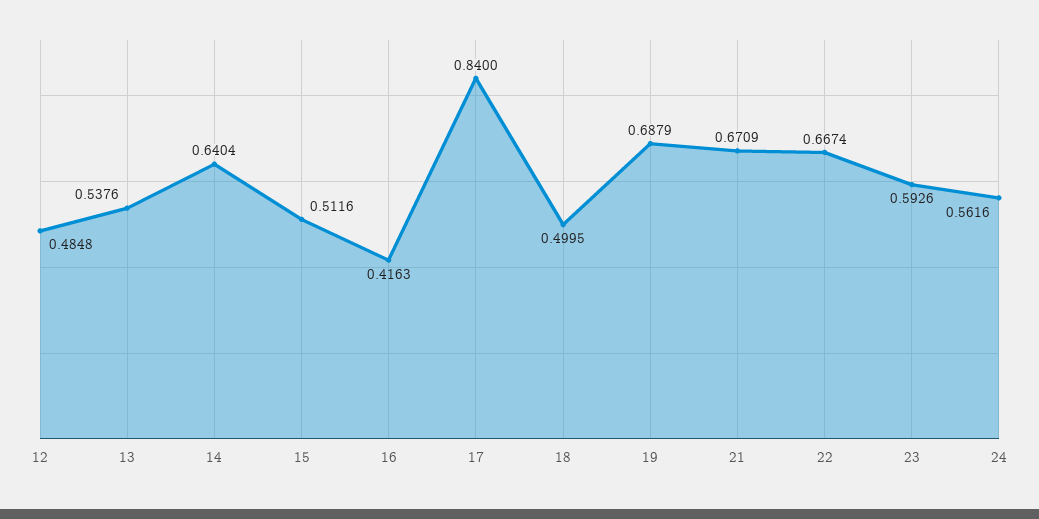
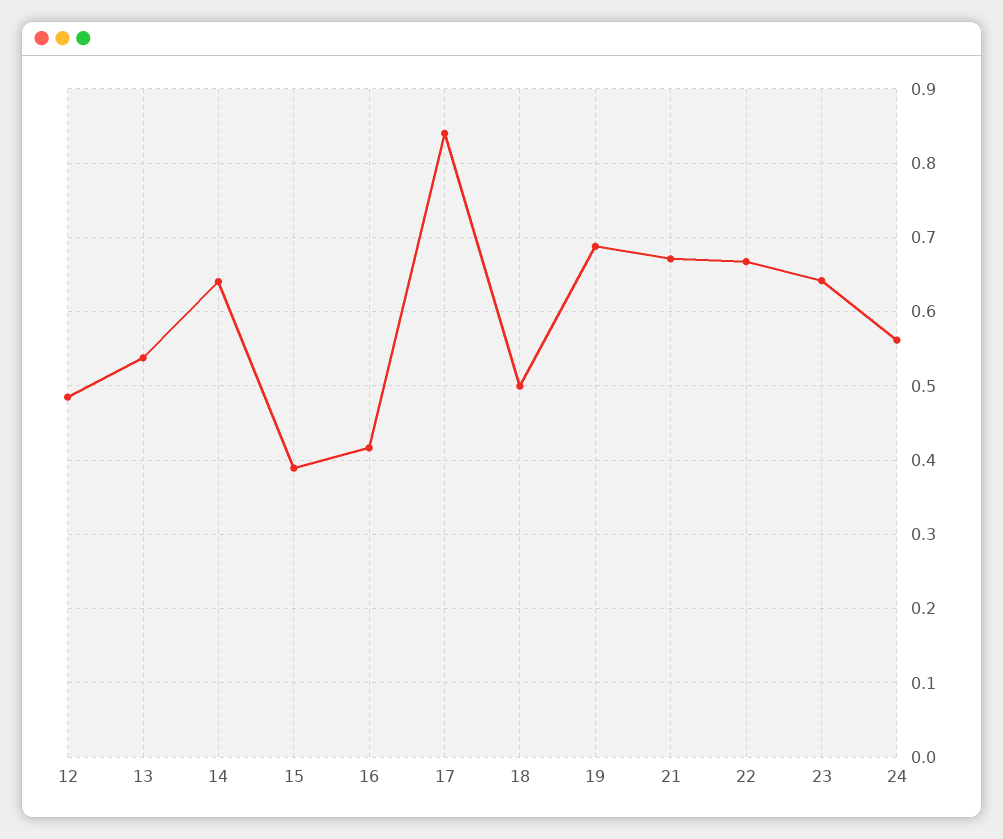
  {
    "12": 0.4848,
    "13": 0.5376,
    "14": 0.6404,
-   "15": 0.5116,
+   "15": 0.39,
    "16": 0.4163,
    "17": 0.84,
    "18": 0.4995,
    "19": 0.6879,
    "21": 0.6709,
    "22": 0.6674,
-   "23": 0.5926,
+   "23": 0.64,
    "24": 0.5616
  }

